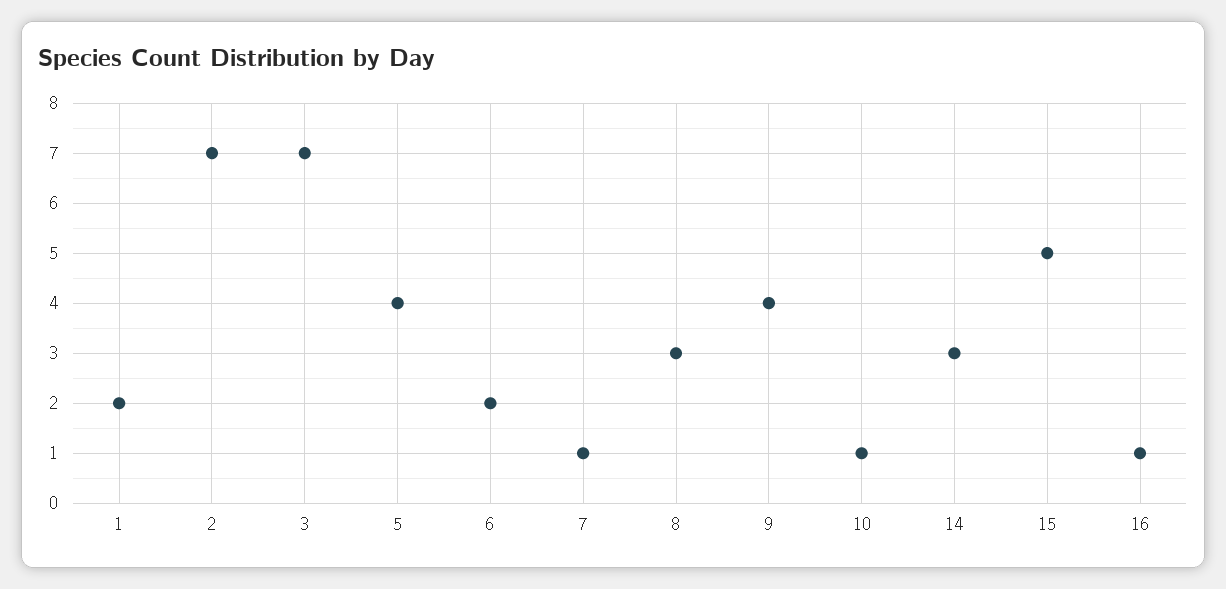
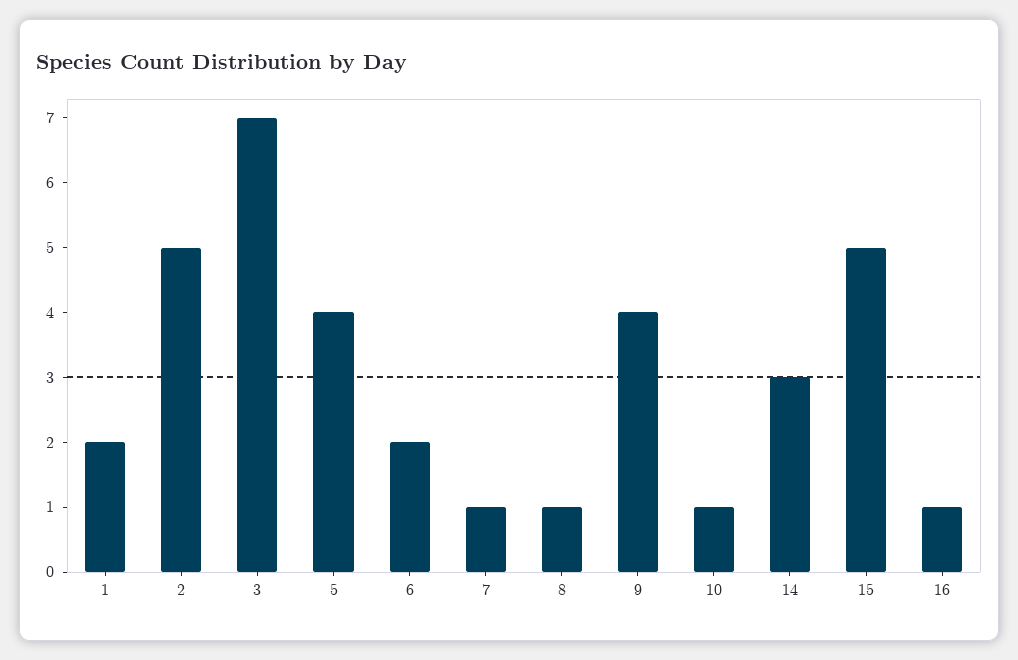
  {
    "1": 2,
-   "2": 7,
+   "2": 5,
    "3": 7,
    "5": 4,
    "6": 2,
    "7": 1,
-   "8": 3,
+   "8": 1,
    "9": 4,
    "10": 1,
    "14": 3,
    "15": 5,
    "16": 1
  }

